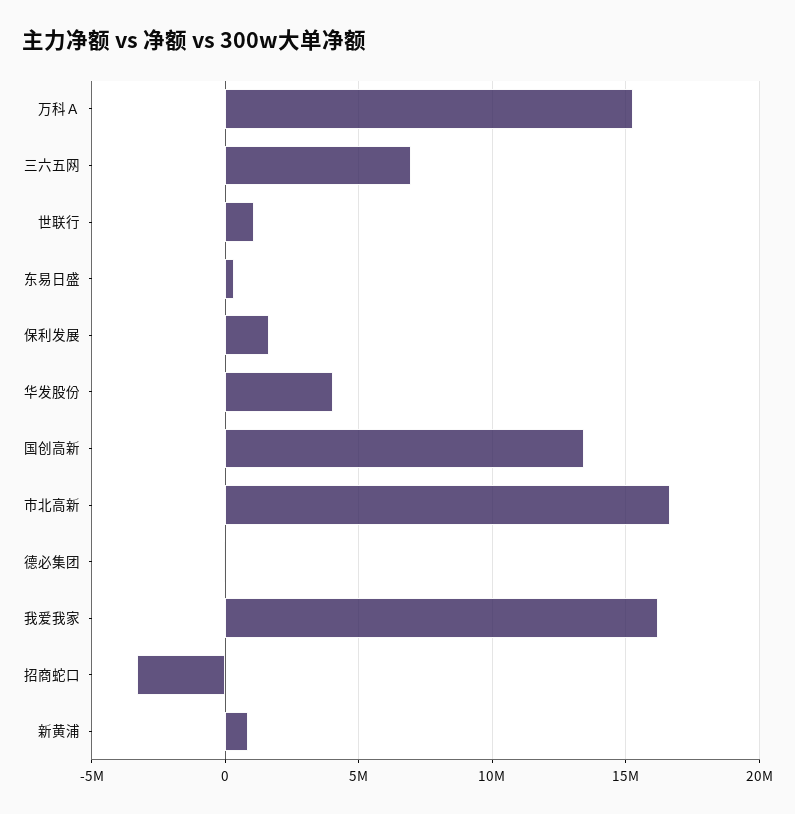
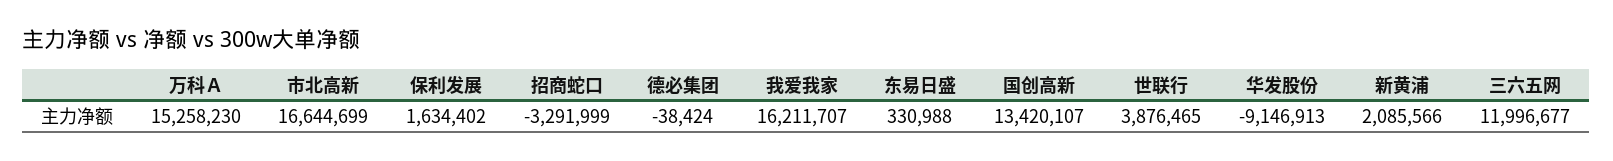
  {
    "万科Ａ": 15258230,
-   "三六五网": 7000000,
+   "三六五网": 11996677,
-   "世联行": 1000000,
+   "世联行": 3876465,
    "东易日盛": 330988,
    "保利发展": 1634402,
-   "华发股份": 4000000,
+   "华发股份": -9146913,
    "国创高新": 13420107,
    "市北高新": 16644699,
    "德必集团": -38424,
    "我爱我家": 16211707,
    "招商蛇口": -3291999,
-   "新黄浦": 1000000
+   "新黄浦": 2085566
  }

